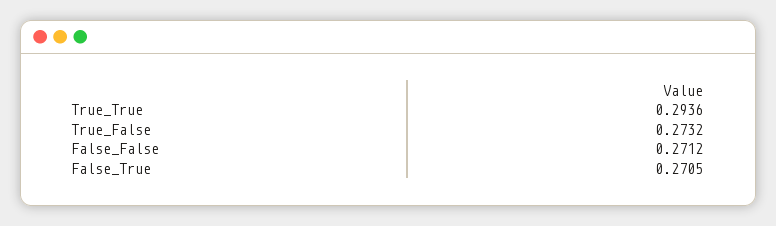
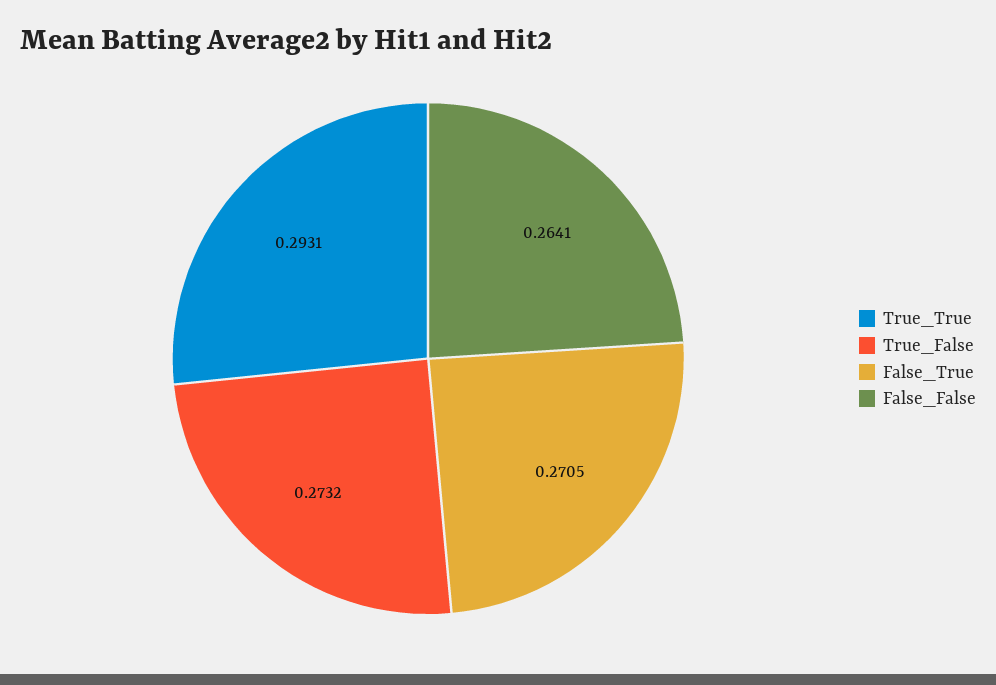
  {
-   "True_True": 0.2936,
+   "True_True": 0.2931,
    "True_False": 0.2732,
-   "False_False": 0.2712,
+   "False_False": 0.2641,
    "False_True": 0.2705
  }

